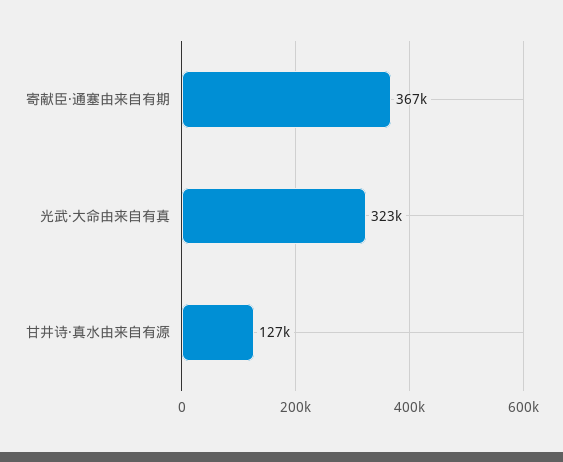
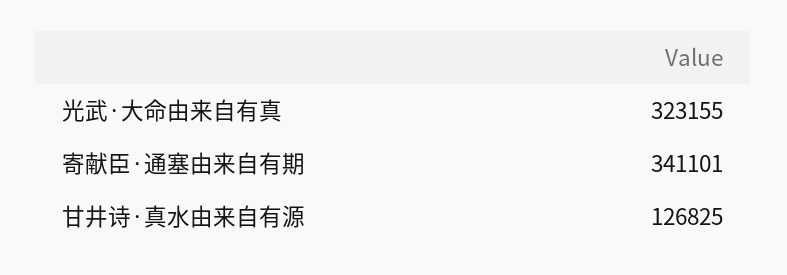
  {
-   "寄献臣·通塞由来自有期": 367000,
+   "寄献臣·通塞由来自有期": 341101,
    "光武·大命由来自有真": 323155,
    "甘井诗·真水由来自有源": 126825
  }

